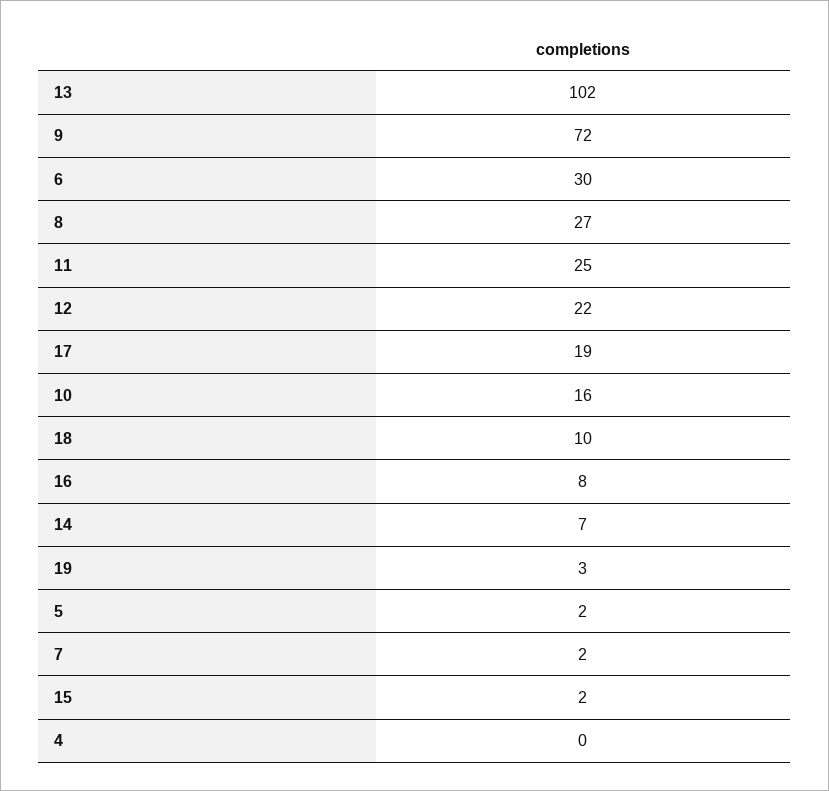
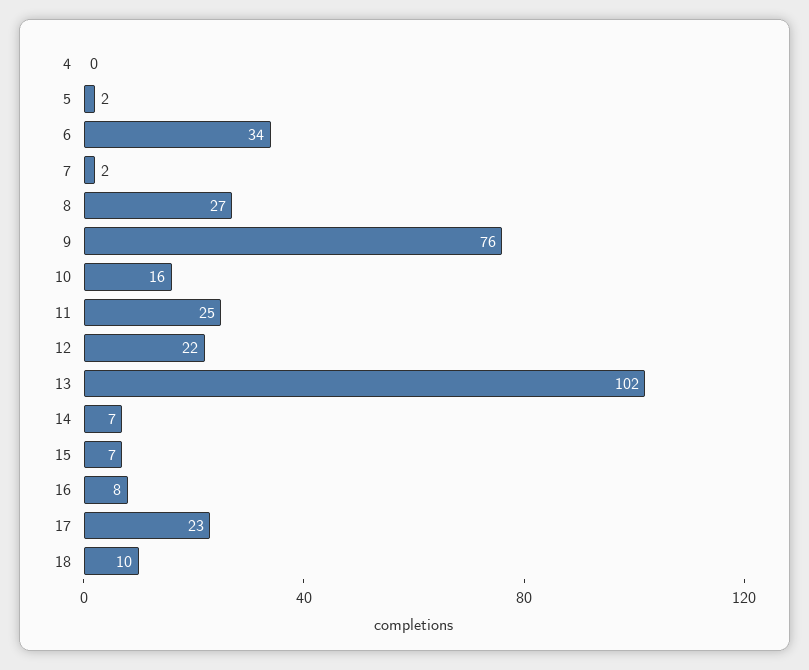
  {
    "13": 102,
-   "9": 72,
+   "9": 76,
-   "6": 30,
+   "6": 34,
    "8": 27,
    "11": 25,
    "12": 22,
-   "17": 19,
+   "17": 23,
    "10": 16,
    "18": 10,
    "16": 8,
    "14": 7,
-   "19": 3,
    "5": 2,
    "7": 2,
-   "15": 2,
+   "15": 7,
    "4": 0
  }

